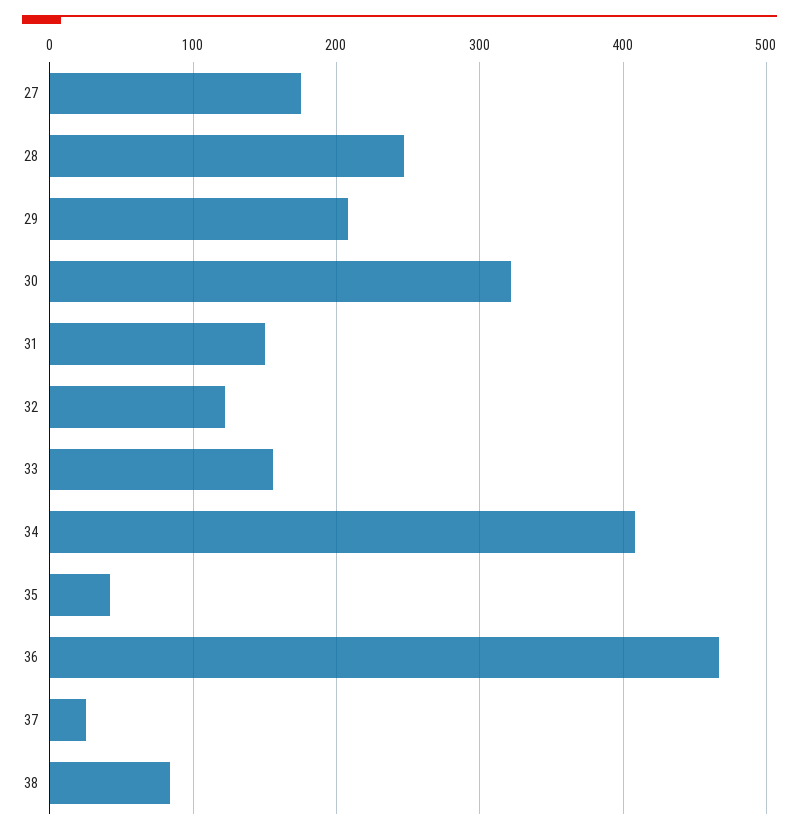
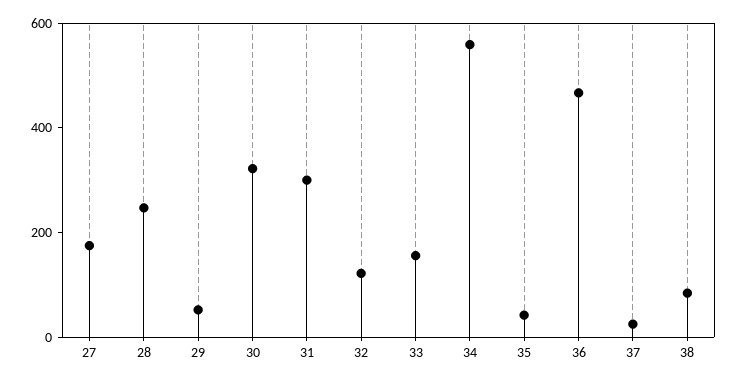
  {
    "27": 180,
    "28": 250,
-   "29": 210,
+   "29": 50,
    "30": 320,
-   "31": 150,
+   "31": 300,
    "32": 120,
    "33": 160,
-   "34": 410,
+   "34": 550,
    "35": 40,
    "36": 470,
    "37": 30,
    "38": 80
  }

